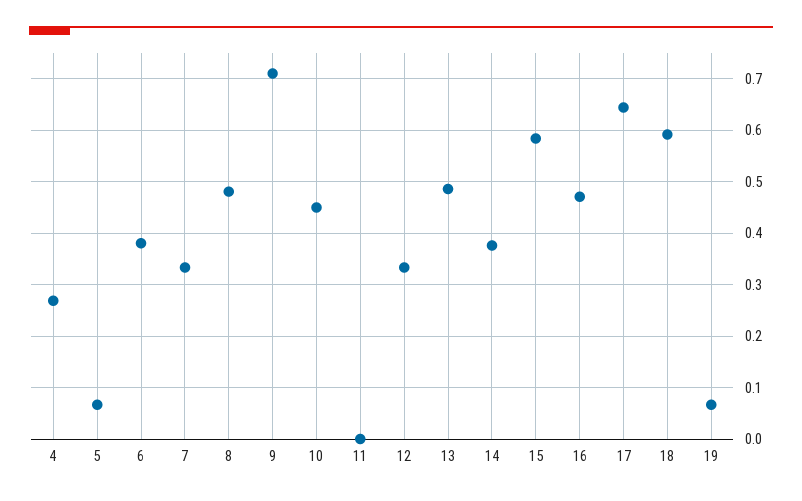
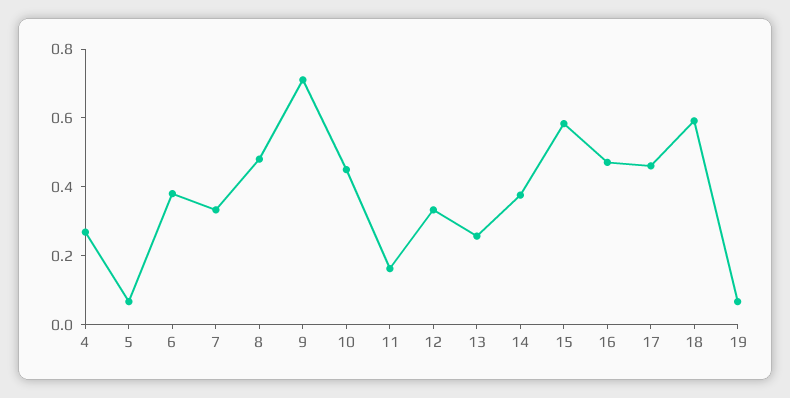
  {
    "4": 0.26,
    "5": 0.06,
    "6": 0.38,
    "7": 0.34,
    "8": 0.48,
    "9": 0.72,
    "10": 0.46,
-   "11": 0,
+   "11": 0.15,
    "12": 0.34,
-   "13": 0.48,
+   "13": 0.25,
    "14": 0.38,
    "15": 0.58,
    "16": 0.48,
-   "17": 0.64,
+   "17": 0.45,
    "18": 0.6,
    "19": 0.06
  }

